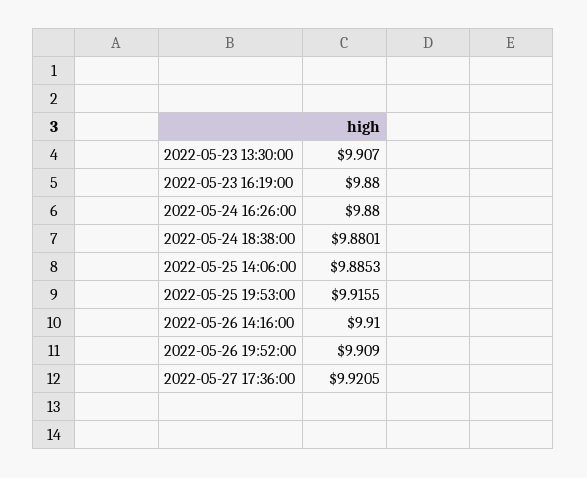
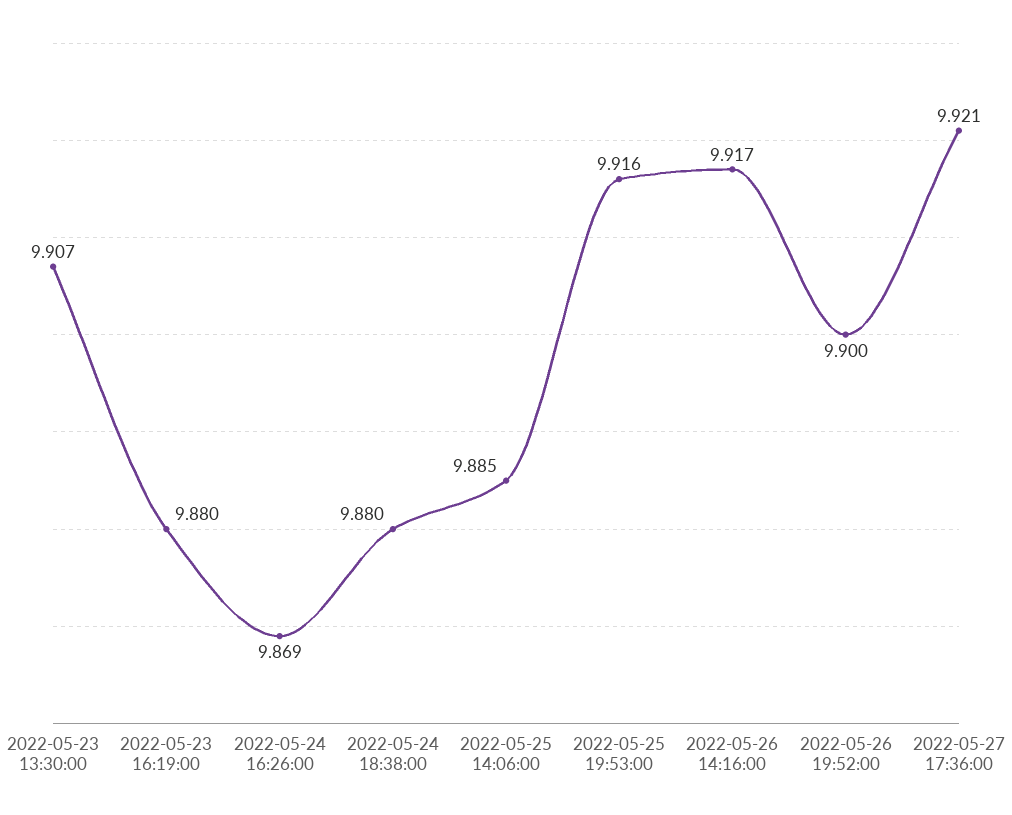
  {
    "2022-05-23 13:30:00": 9.907,
    "2022-05-23 16:19:00": 9.88,
-   "2022-05-24 16:26:00": 9.88,
+   "2022-05-24 16:26:00": 9.869,
    "2022-05-24 18:38:00": 9.8801,
    "2022-05-25 14:06:00": 9.8853,
    "2022-05-25 19:53:00": 9.9155,
-   "2022-05-26 14:16:00": 9.91,
+   "2022-05-26 14:16:00": 9.917,
-   "2022-05-26 19:52:00": 9.909,
+   "2022-05-26 19:52:00": 9.9,
    "2022-05-27 17:36:00": 9.9205
  }

